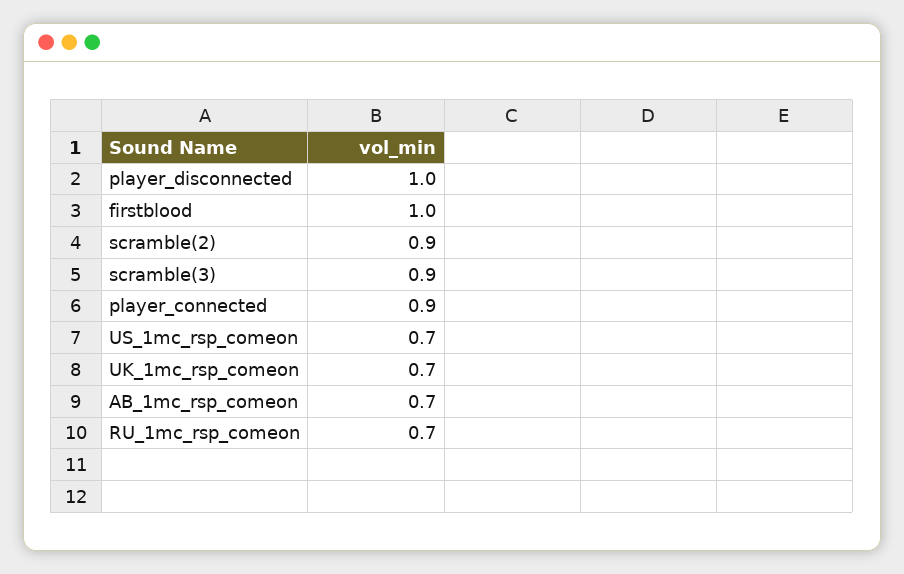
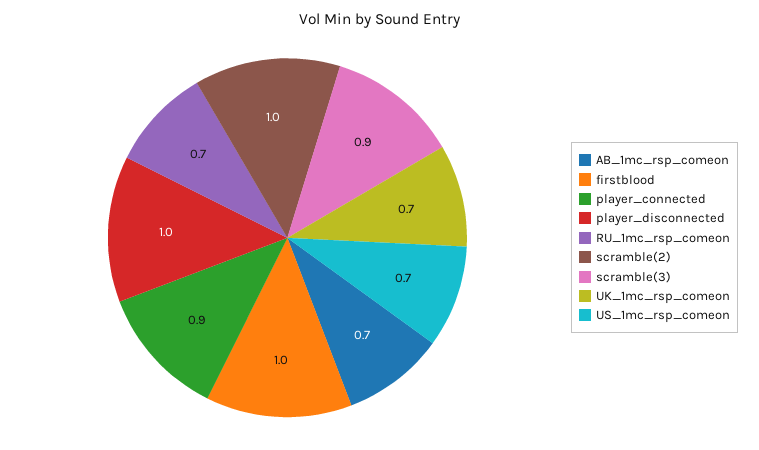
  {
    "player_disconnected": 1,
    "firstblood": 1,
-   "scramble(2)": 0.9,
+   "scramble(2)": 1,
    "scramble(3)": 0.9,
    "player_connected": 0.9,
    "US_1mc_rsp_comeon": 0.7,
    "UK_1mc_rsp_comeon": 0.7,
    "AB_1mc_rsp_comeon": 0.7,
    "RU_1mc_rsp_comeon": 0.7
  }

